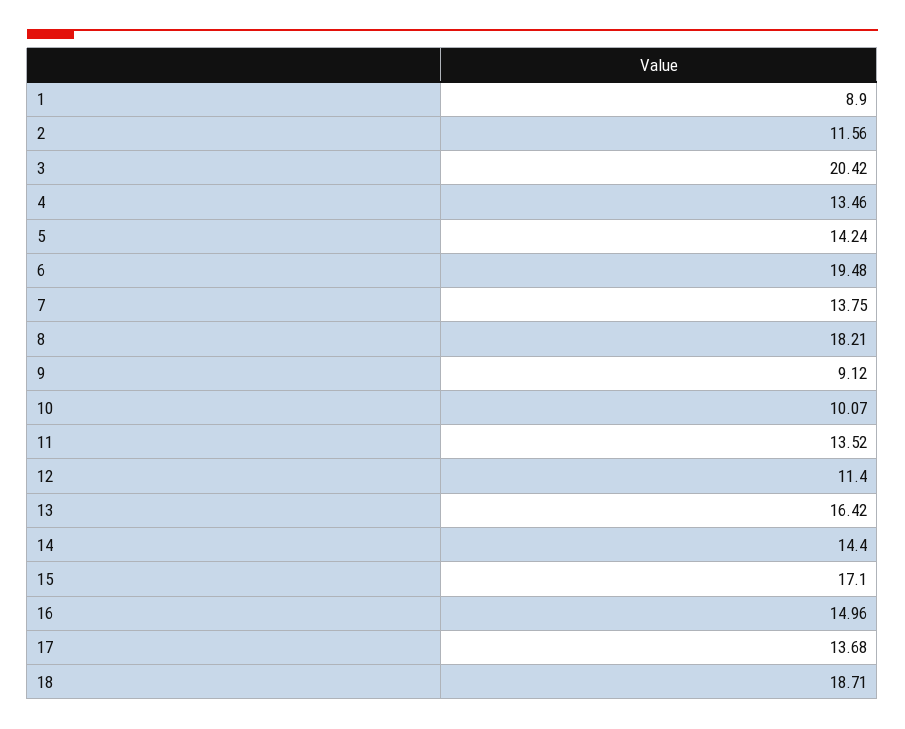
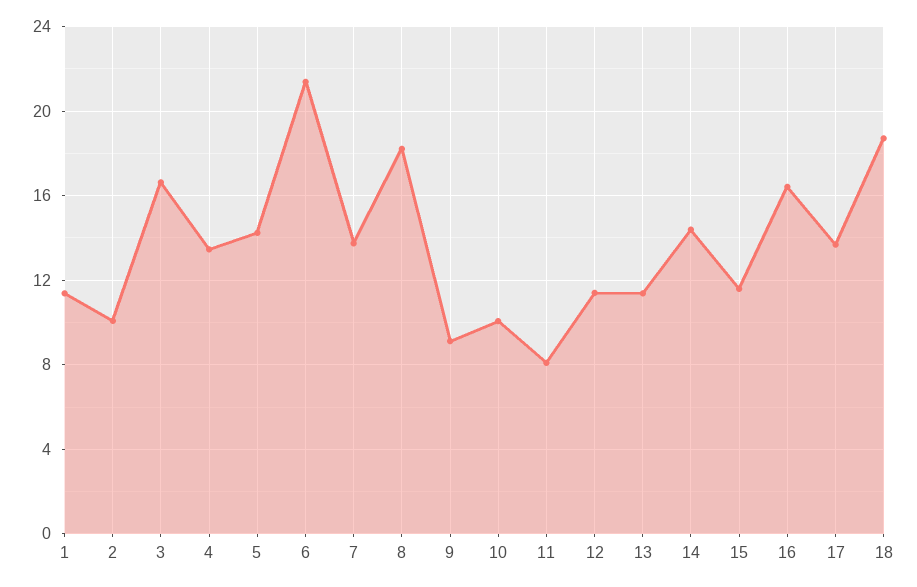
  {
-   "1": 8.9,
+   "1": 11.5,
-   "2": 11.56,
+   "2": 10,
-   "3": 20.42,
+   "3": 16.5,
    "4": 13.46,
    "5": 14.24,
-   "6": 19.48,
+   "6": 21.5,
    "7": 13.75,
    "8": 18.21,
    "9": 9.12,
    "10": 10.07,
-   "11": 13.52,
+   "11": 8,
    "12": 11.4,
-   "13": 16.42,
+   "13": 11.5,
    "14": 14.4,
-   "15": 17.1,
+   "15": 11.5,
-   "16": 14.96,
+   "16": 16.5,
    "17": 13.68,
    "18": 18.71
  }

